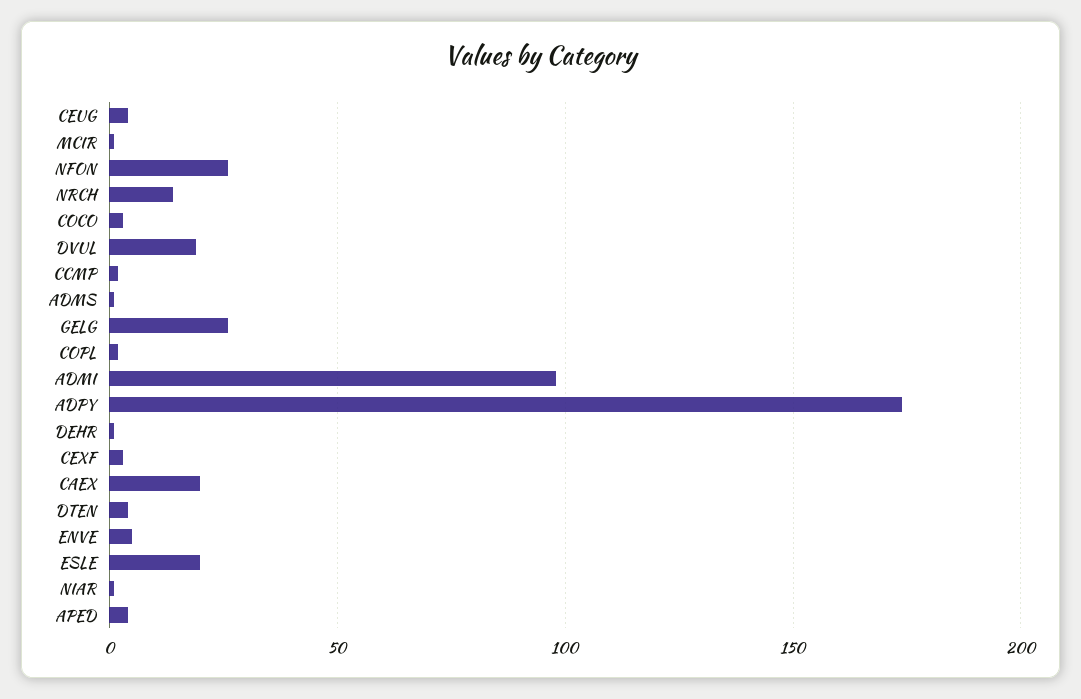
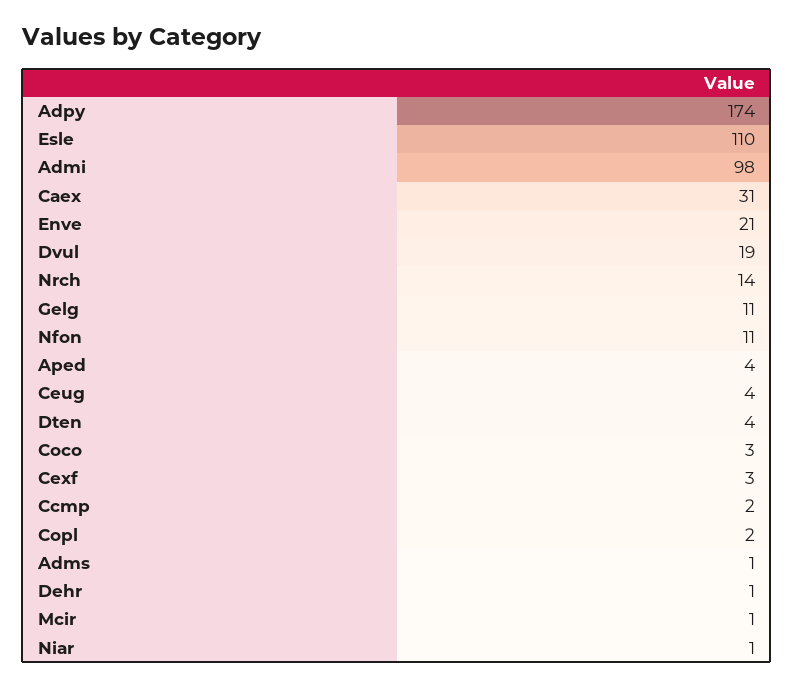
  {
    "CEUG": 4,
    "MCIR": 1,
-   "NFON": 25,
+   "NFON": 11,
    "NRCH": 14,
    "COCO": 3,
    "DVUL": 19,
    "CCMP": 2,
    "ADMS": 1,
-   "GELG": 25,
+   "GELG": 11,
    "COPL": 2,
    "ADMI": 98,
    "ADPY": 174,
    "DEHR": 1,
    "CEXF": 3,
-   "CAEX": 20,
+   "CAEX": 31,
    "DTEN": 4,
-   "ENVE": 5,
+   "ENVE": 21,
-   "ESLE": 20,
+   "ESLE": 110,
    "NIAR": 1,
    "APED": 4
  }

